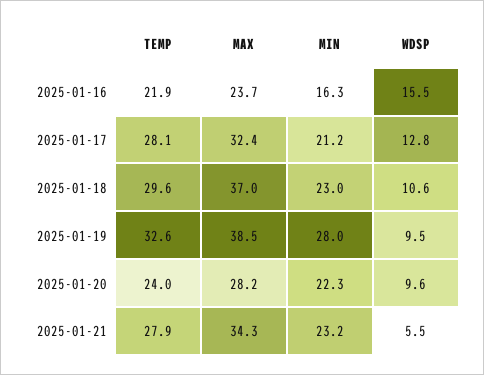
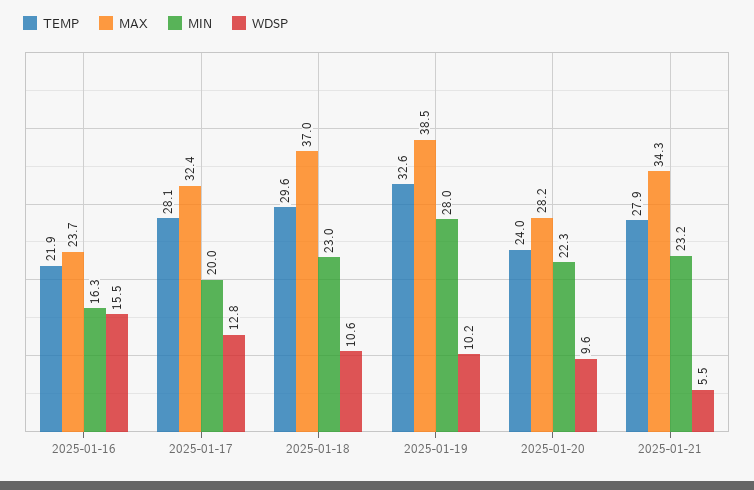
  {
    "TEMP": {
      "2025-01-16": 21.9,
      "2025-01-17": 28.1,
      "2025-01-18": 29.6,
      "2025-01-19": 32.6,
      "2025-01-20": 24,
      "2025-01-21": 27.9
    },
    "MAX": {
      "2025-01-16": 23.7,
      "2025-01-17": 32.4,
      "2025-01-18": 37,
      "2025-01-19": 38.5,
      "2025-01-20": 28.2,
      "2025-01-21": 34.3
    },
    "MIN": {
      "2025-01-16": 16.3,
-     "2025-01-17": 21.2,
+     "2025-01-17": 20,
      "2025-01-18": 23,
      "2025-01-19": 28,
      "2025-01-20": 22.3,
      "2025-01-21": 23.2
    },
    "WDSP": {
      "2025-01-16": 15.5,
      "2025-01-17": 12.8,
      "2025-01-18": 10.6,
-     "2025-01-19": 9.5,
+     "2025-01-19": 10.2,
      "2025-01-20": 9.6,
      "2025-01-21": 5.5
    }
  }

